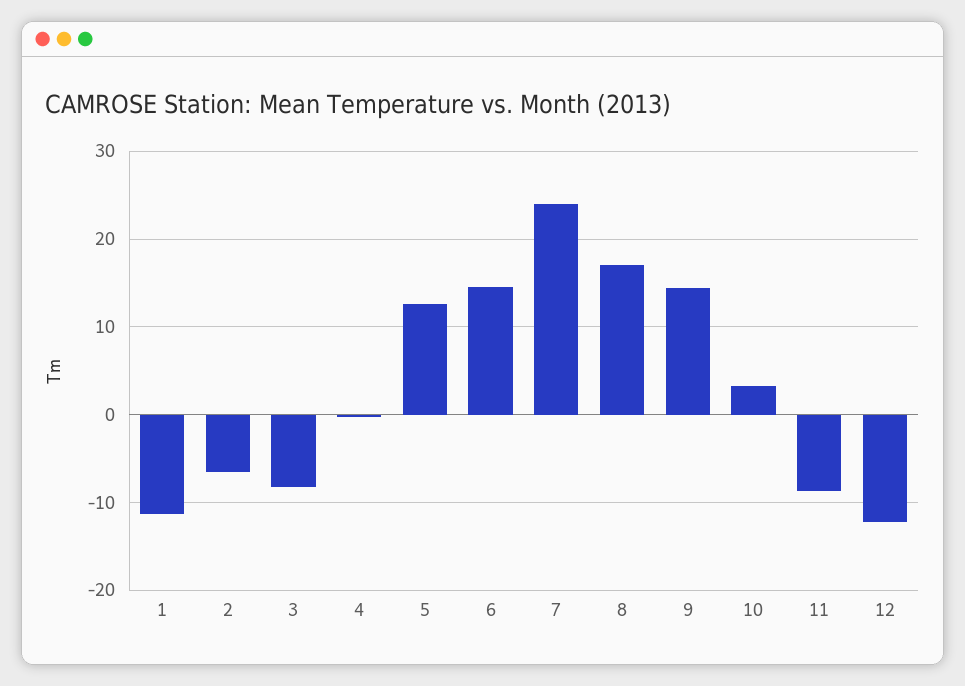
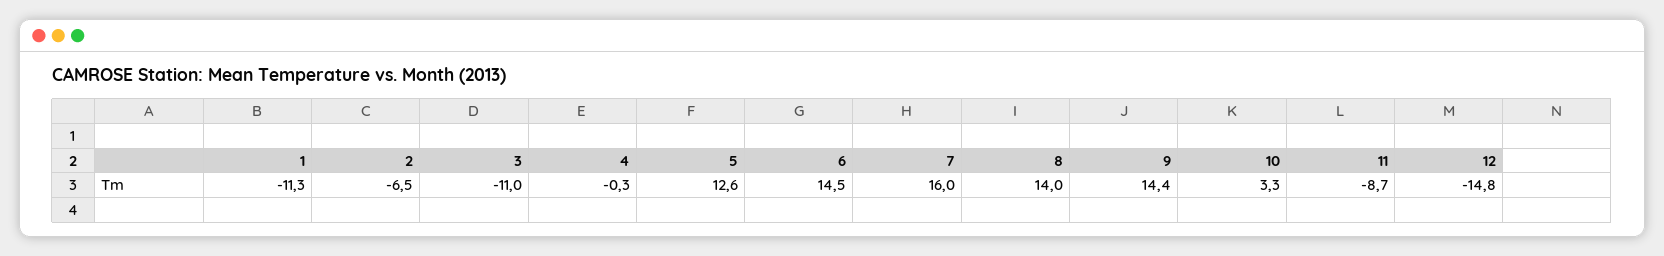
  {
    "1": -11.3,
    "2": -6.5,
-   "3": -8,
+   "3": -11,
    "4": -0.3,
    "5": 12.6,
    "6": 14.5,
-   "7": 24,
+   "7": 16,
-   "8": 17,
+   "8": 14,
    "9": 14.4,
    "10": 3.3,
    "11": -8.7,
-   "12": -12
+   "12": -14.8
  }

